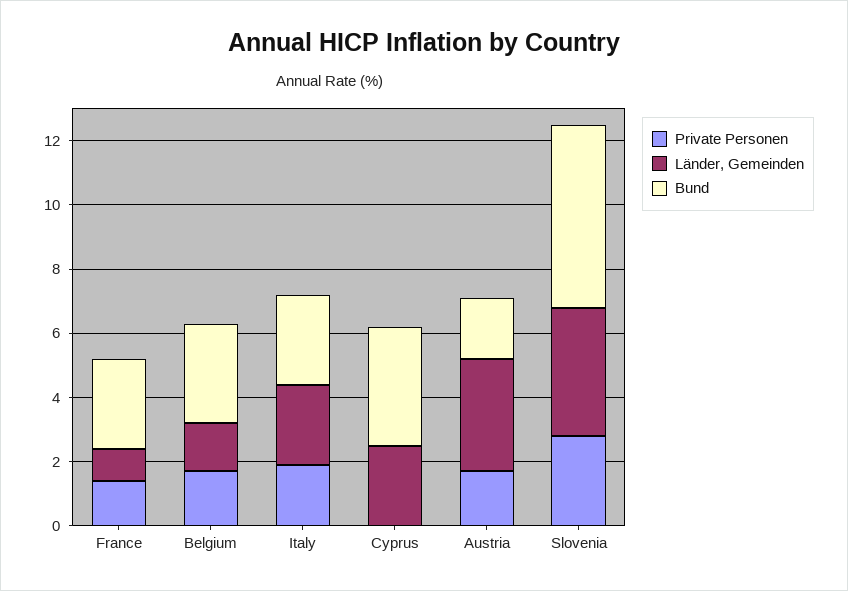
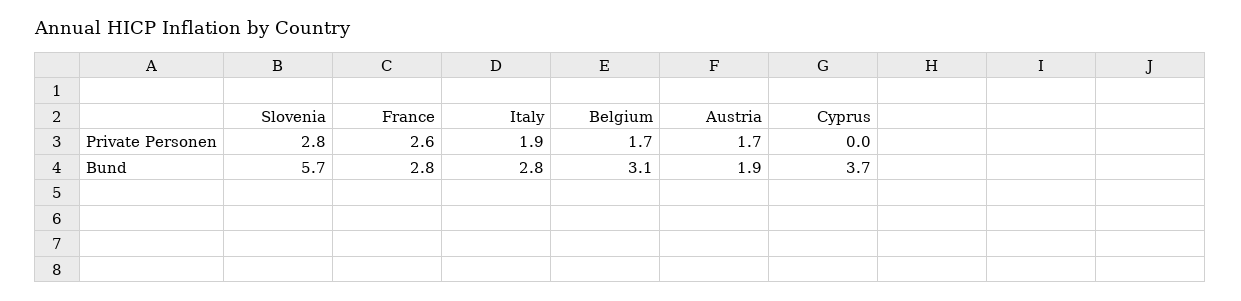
  {
    "Private Personen": {
-     "France": 1.5,
+     "France": 2.6,
      "Belgium": 1.7,
      "Italy": 1.9,
      "Cyprus": 0,
      "Austria": 1.7,
      "Slovenia": 2.8
    },
-   "Länder, Gemeinden": {
-     "France": 1,
-     "Belgium": 1.5,
-     "Italy": 2.5,
-     "Cyprus": 2.5,
-     "Austria": 3.5,
-     "Slovenia": 4
-   },
    "Bund": {
      "France": 2.8,
      "Belgium": 3.1,
      "Italy": 2.8,
      "Cyprus": 3.7,
      "Austria": 1.9,
      "Slovenia": 5.7
    }
  }

